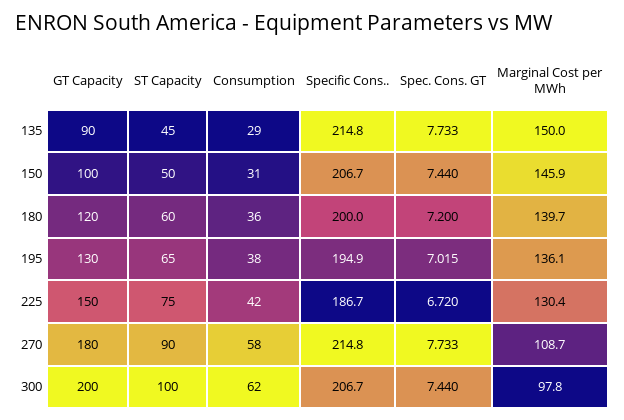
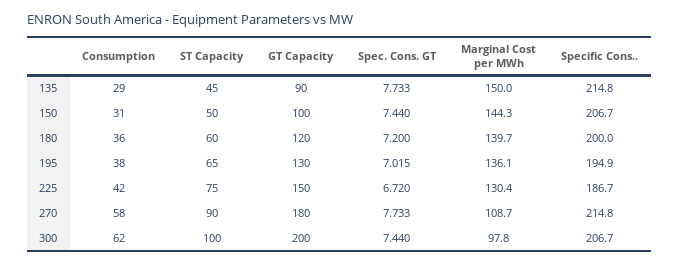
  {
    "GT Capacity": {
      "135": 90,
      "150": 100,
      "180": 120,
      "195": 130,
      "225": 150,
      "270": 180,
      "300": 200
    },
    "ST Capacity": {
      "135": 45,
      "150": 50,
      "180": 60,
      "195": 65,
      "225": 75,
      "270": 90,
      "300": 100
    },
    "Consumption": {
      "135": 29,
      "150": 31,
      "180": 36,
      "195": 38,
      "225": 42,
      "270": 58,
      "300": 62
    },
    "Specific Cons..": {
      "135": 214.8,
      "150": 206.7,
      "180": 200,
      "195": 194.9,
      "225": 186.7,
      "270": 214.8,
      "300": 206.7
    },
    "Spec. Cons. GT": {
      "135": 7.733,
      "150": 7.44,
      "180": 7.2,
      "195": 7.015,
      "225": 6.72,
      "270": 7.733,
      "300": 7.44
    },
    "Marginal Cost per MWh": {
      "135": 150,
-     "150": 145.9,
+     "150": 144.3,
      "180": 139.7,
      "195": 136.1,
      "225": 130.4,
      "270": 108.7,
      "300": 97.8
    }
  }

